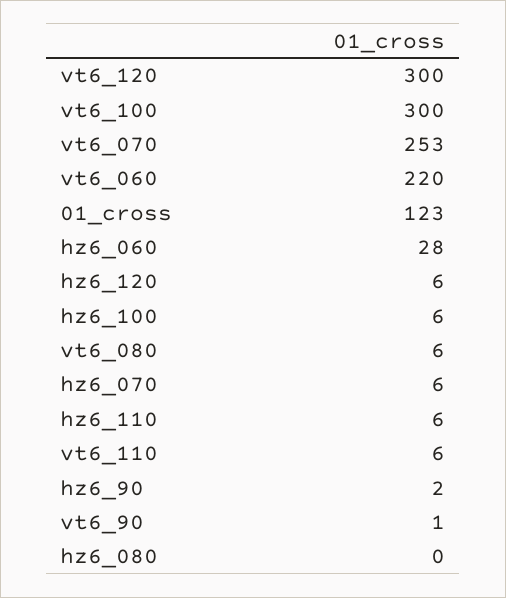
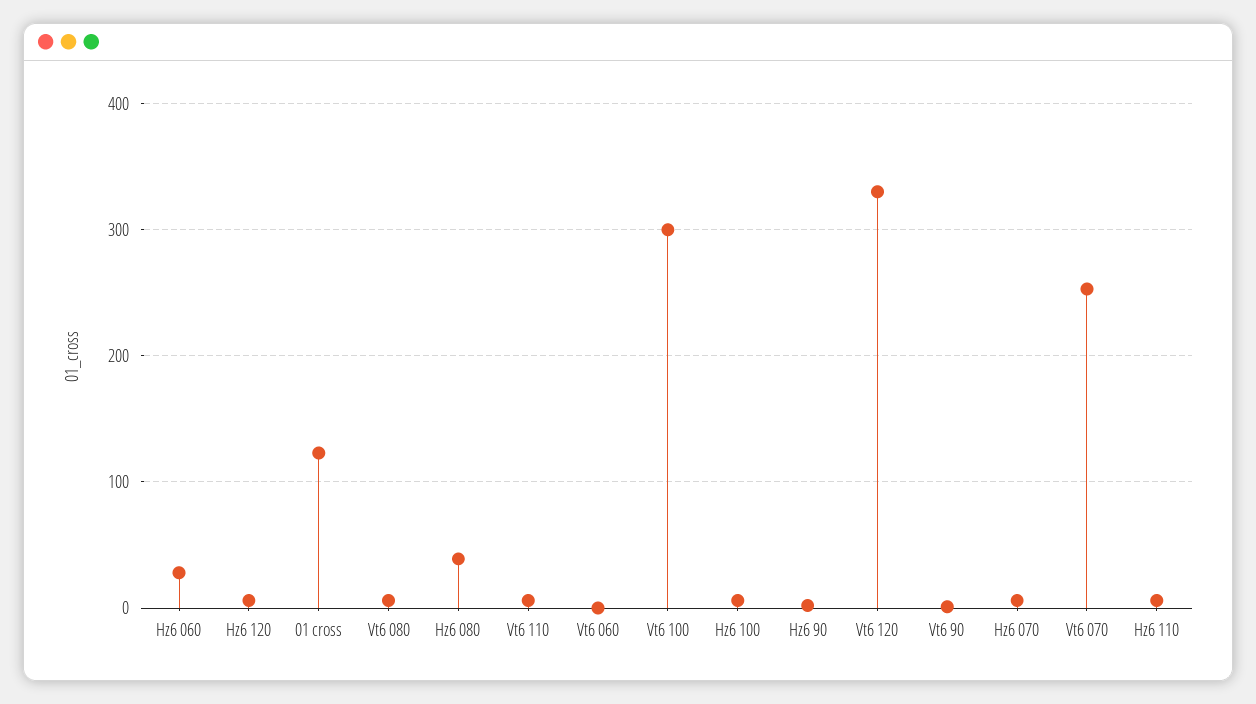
  {
-   "vt6_120": 300,
+   "vt6_120": 330,
    "vt6_100": 300,
    "vt6_070": 253,
-   "vt6_060": 220,
+   "vt6_060": 0,
    "01_cross": 123,
    "hz6_060": 28,
    "hz6_120": 6,
    "hz6_100": 6,
    "vt6_080": 6,
    "hz6_070": 6,
    "hz6_110": 6,
    "vt6_110": 6,
    "hz6_90": 2,
    "vt6_90": 1,
-   "hz6_080": 0
+   "hz6_080": 40
  }

